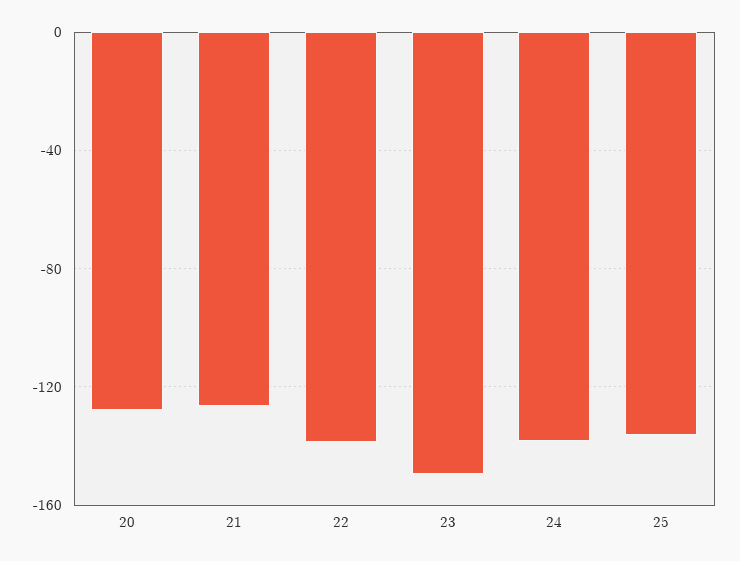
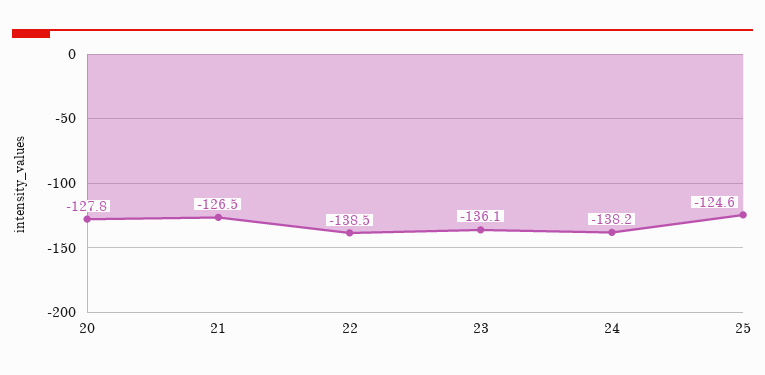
  {
    "20": -127.8,
    "21": -126.5,
    "22": -138.5,
-   "23": -150,
+   "23": -136.1,
    "24": -138.2,
-   "25": -135
+   "25": -124.6
  }

